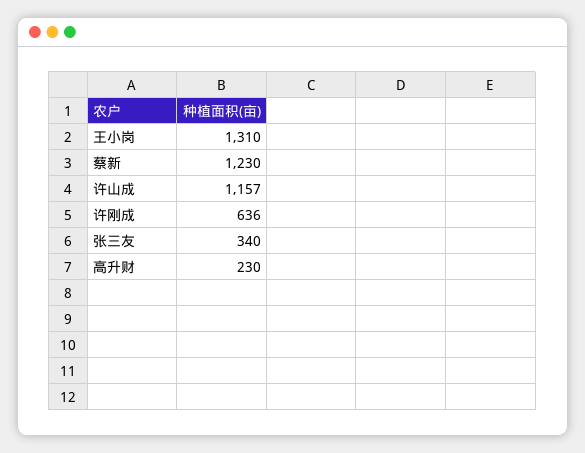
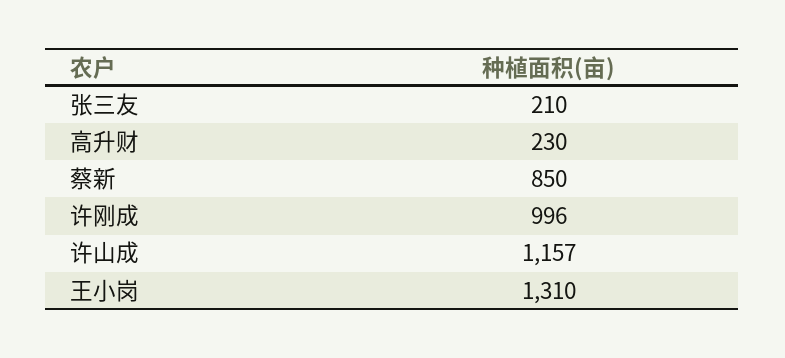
  {
    "王小岗": 1310,
-   "蔡新": 1230,
+   "蔡新": 850,
    "许山成": 1157,
-   "许刚成": 636,
+   "许刚成": 996,
-   "张三友": 340,
+   "张三友": 210,
    "高升财": 230
  }

